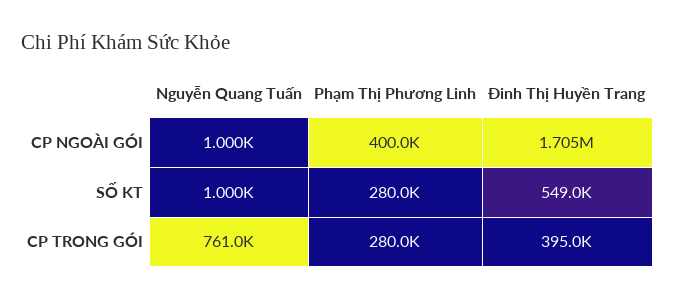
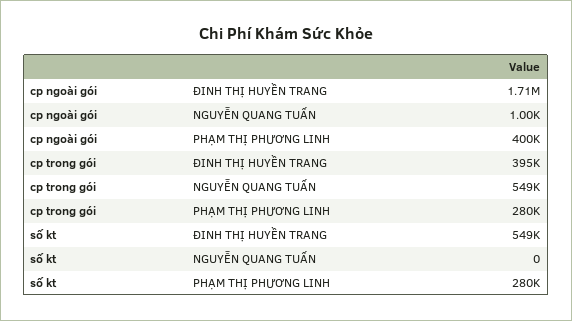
  {
    "Nguyễn Quang Tuấn": {
      "CP NGOÀI GÓI": 1000,
-     "SỐ KT": 1000,
+     "SỐ KT": 0,
-     "CP TRONG GÓI": 761000
+     "CP TRONG GÓI": 549000
    },
    "Phạm Thị Phương Linh": {
      "CP NGOÀI GÓI": 400000,
      "SỐ KT": 280000,
      "CP TRONG GÓI": 280000
    },
    "Đinh Thị Huyền Trang": {
      "CP NGOÀI GÓI": 1705000,
      "SỐ KT": 549000,
      "CP TRONG GÓI": 395000
    }
  }

